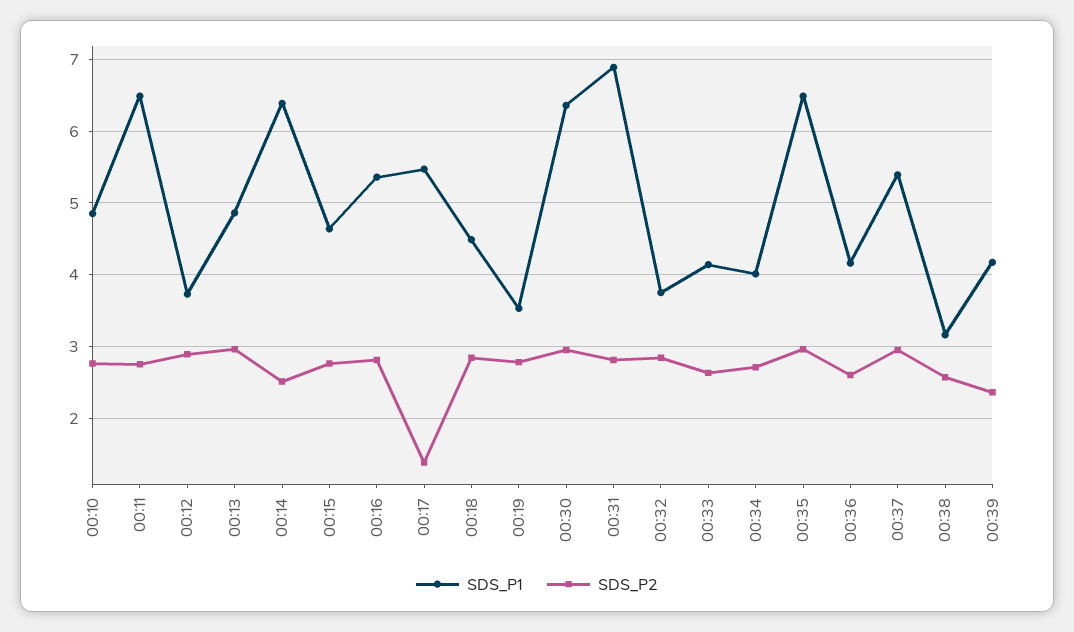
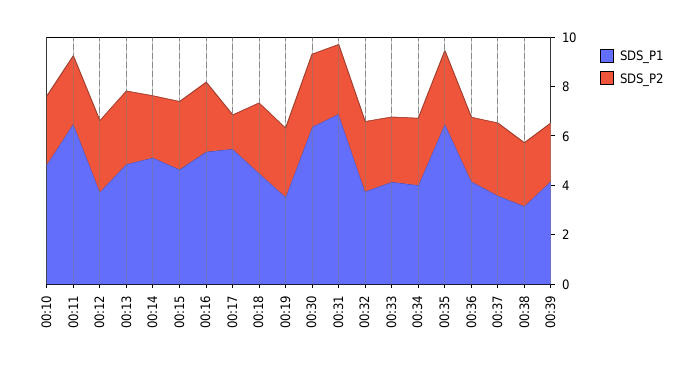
  {
    "SDS_P1": {
      "00:10": 4.9,
      "00:11": 6.5,
      "00:12": 3.7,
      "00:13": 4.9,
-     "00:14": 6.4,
+     "00:14": 5,
      "00:15": 4.6,
      "00:16": 5.4,
      "00:17": 5.5,
      "00:18": 4.5,
      "00:19": 3.5,
      "00:30": 6.4,
      "00:31": 6.9,
      "00:32": 3.8,
      "00:33": 4.1,
      "00:34": 4,
      "00:35": 6.5,
      "00:36": 4.2,
-     "00:37": 5.4,
+     "00:37": 3.5,
      "00:38": 3.2,
      "00:39": 4.2
    },
    "SDS_P2": {
      "00:10": 2.8,
      "00:11": 2.8,
      "00:12": 2.9,
      "00:13": 3,
      "00:14": 2.5,
      "00:15": 2.8,
      "00:16": 2.8,
      "00:17": 1.4,
      "00:18": 2.8,
      "00:19": 2.8,
      "00:30": 3,
      "00:31": 2.8,
      "00:32": 2.8,
      "00:33": 2.6,
      "00:34": 2.7,
      "00:35": 3,
      "00:36": 2.6,
      "00:37": 3,
      "00:38": 2.6,
      "00:39": 2.4
    }
  }

